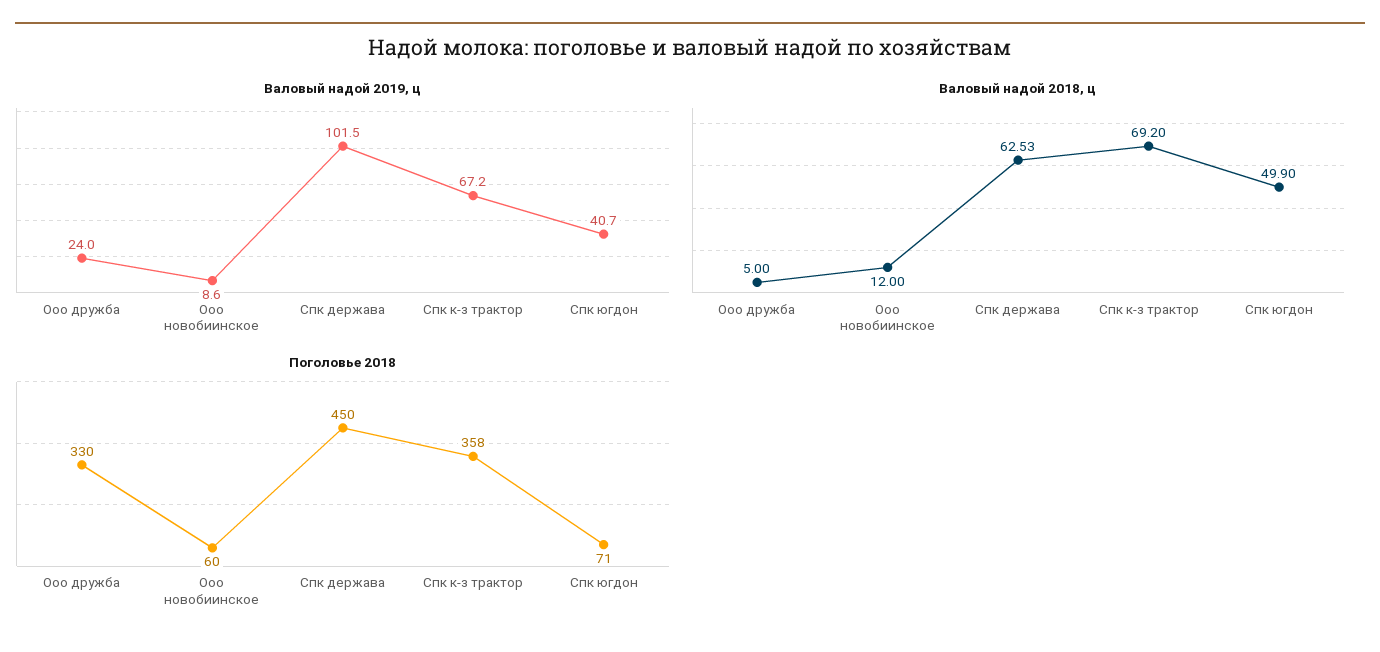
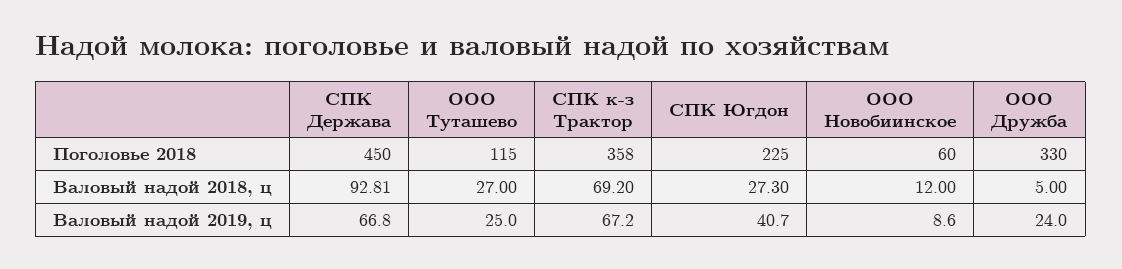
  {
    "Валовый надой 2019, ц": {
      "Ооо дружба": 24,
      "Ооо новобиинское": 8.6,
-     "Спк держава": 101.5,
+     "Спк держава": 66.8,
      "Спк к-з трактор": 67.2,
-     "Спк югдон": 40.7
+     "Спк югдон": 40.7,
+     "ООО Туташево": 25
    },
    "Валовый надой 2018, ц": {
      "Ооо дружба": 5,
      "Ооо новобиинское": 12,
-     "Спк держава": 62.53,
+     "Спк держава": 92.81,
      "Спк к-з трактор": 69.2,
-     "Спк югдон": 49.9
+     "Спк югдон": 27.3,
+     "ООО Туташево": 27
    },
    "Поголовье 2018": {
      "Ооо дружба": 330,
      "Ооо новобиинское": 60,
      "Спк держава": 450,
      "Спк к-з трактор": 358,
-     "Спк югдон": 71
+     "Спк югдон": 225,
+     "ООО Туташево": 115
    }
  }

